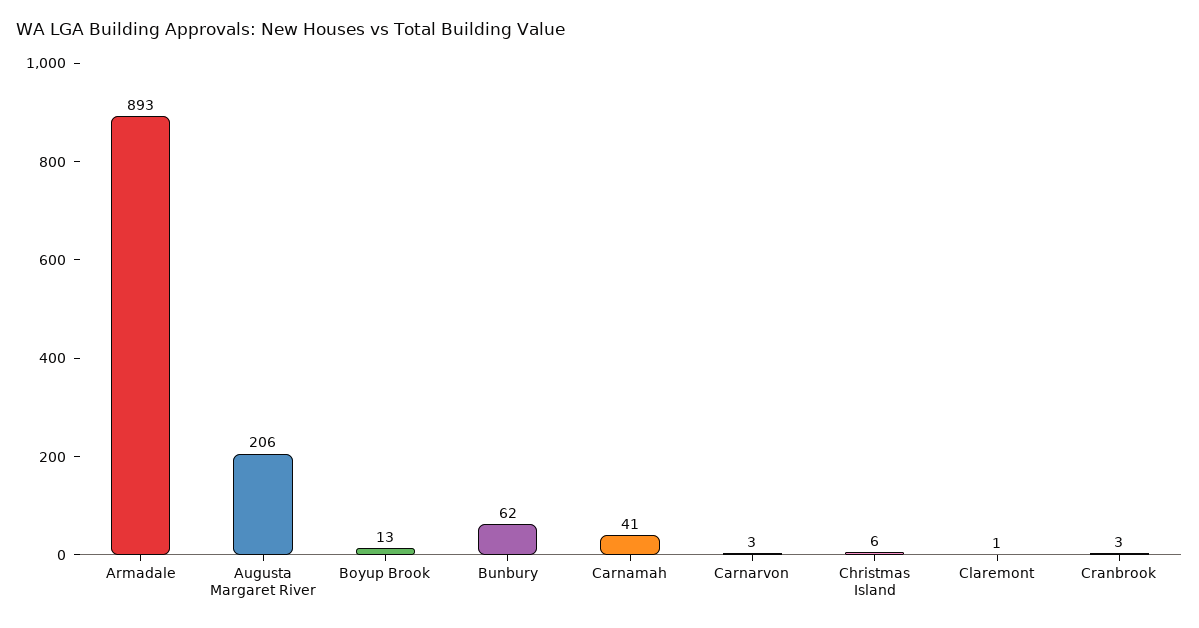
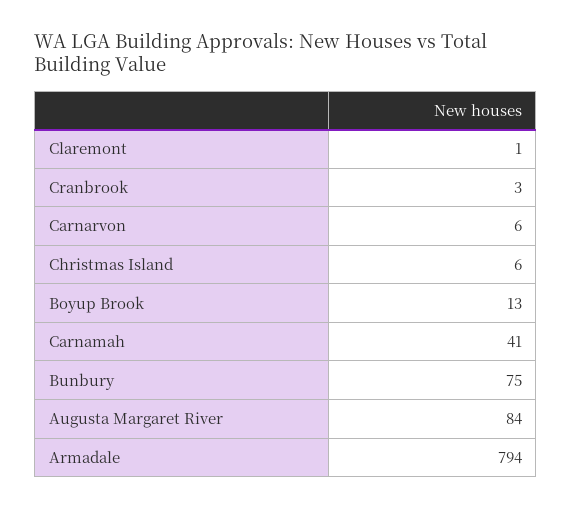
  {
-   "Armadale": 893,
+   "Armadale": 794,
-   "Augusta Margaret River": 206,
+   "Augusta Margaret River": 84,
    "Boyup Brook": 13,
-   "Bunbury": 62,
+   "Bunbury": 75,
    "Carnamah": 41,
-   "Carnarvon": 3,
+   "Carnarvon": 6,
    "Christmas Island": 6,
    "Claremont": 1,
    "Cranbrook": 3
  }

